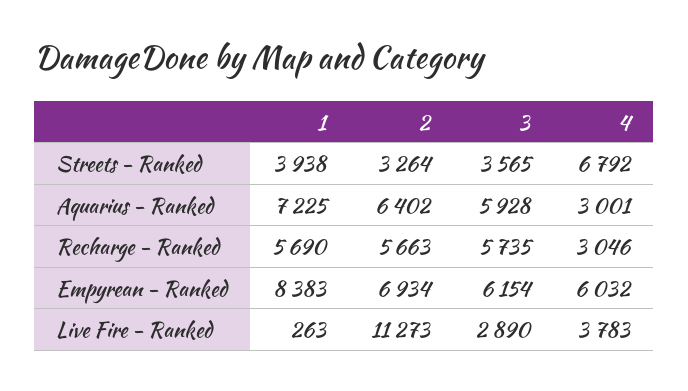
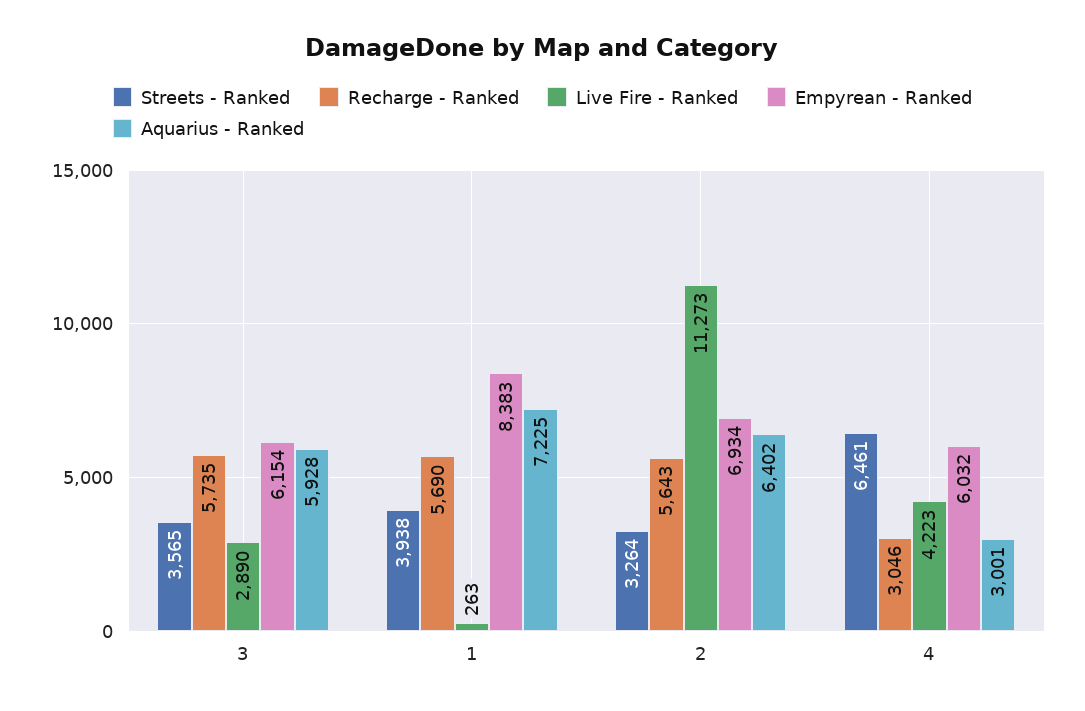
  {
    "Streets - Ranked": {
      "1": 3938,
      "2": 3264,
      "3": 3565,
-     "4": 6792
+     "4": 6461
    },
    "Aquarius - Ranked": {
      "1": 7225,
      "2": 6402,
      "3": 5928,
      "4": 3001
    },
    "Recharge - Ranked": {
      "1": 5690,
-     "2": 5663,
+     "2": 5643,
      "3": 5735,
      "4": 3046
    },
    "Empyrean - Ranked": {
      "1": 8383,
      "2": 6934,
      "3": 6154,
      "4": 6032
    },
    "Live Fire - Ranked": {
      "1": 263,
      "2": 11273,
      "3": 2890,
-     "4": 3783
+     "4": 4223
    }
  }

